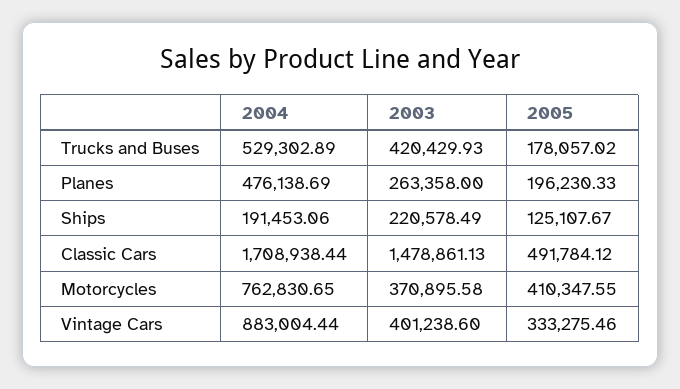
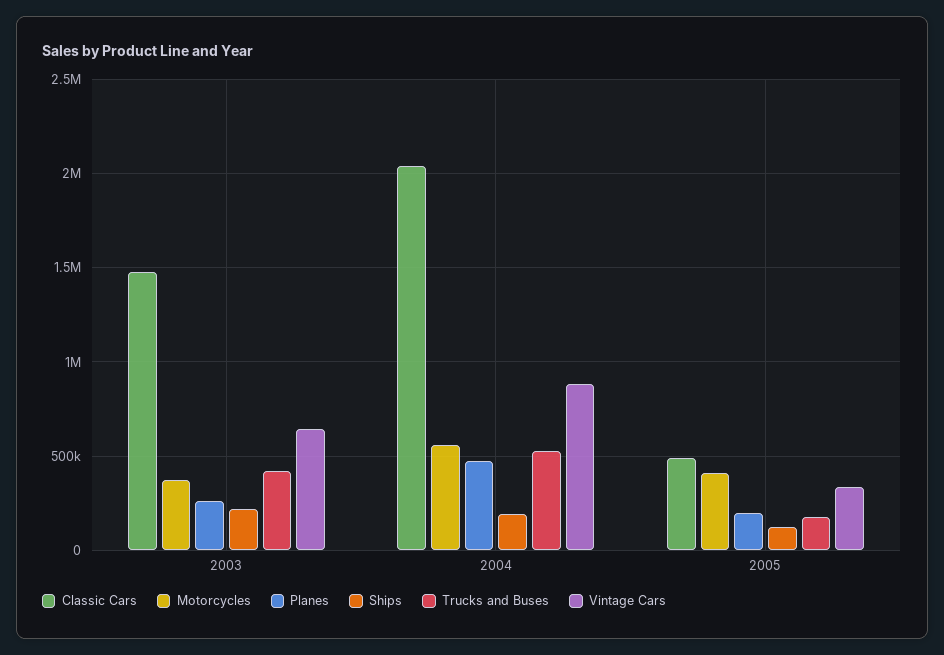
  {
    "Trucks and Buses": {
      "2004": 529302.89,
      "2003": 420429.93,
      "2005": 178057.02
    },
    "Planes": {
      "2004": 476138.69,
      "2003": 263358,
      "2005": 196230.33
    },
    "Ships": {
      "2004": 191453.06,
      "2003": 220578.49,
      "2005": 125107.67
    },
    "Classic Cars": {
-     "2004": 1708938.44,
+     "2004": 2050000,
      "2003": 1478861.13,
      "2005": 491784.12
    },
    "Motorcycles": {
-     "2004": 762830.65,
+     "2004": 550000,
      "2003": 370895.58,
      "2005": 410347.55
    },
    "Vintage Cars": {
      "2004": 883004.44,
-     "2003": 401238.6,
+     "2003": 650000,
      "2005": 333275.46
    }
  }

